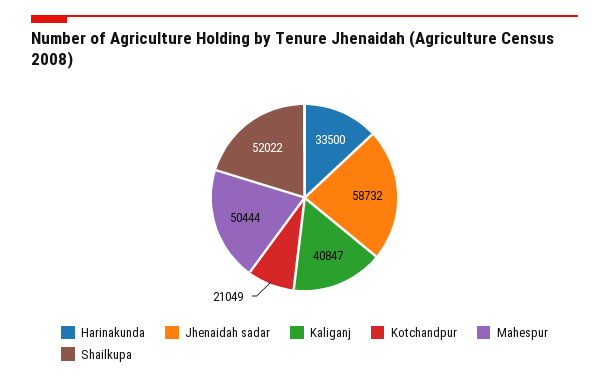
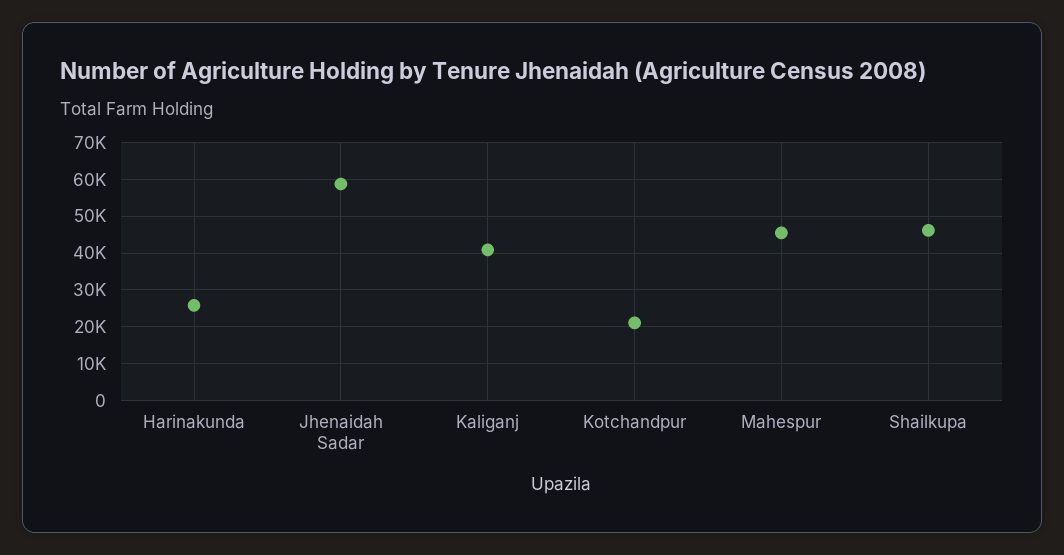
  {
-   "Harinakunda": 33500,
+   "Harinakunda": 26000,
    "Jhenaidah sadar": 58732,
    "Kaliganj": 40847,
    "Kotchandpur": 21049,
-   "Mahespur": 50444,
+   "Mahespur": 46000,
-   "Shailkupa": 52022
+   "Shailkupa": 46000
  }

